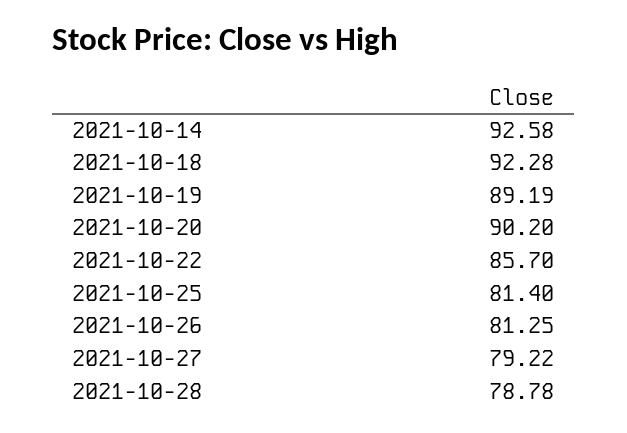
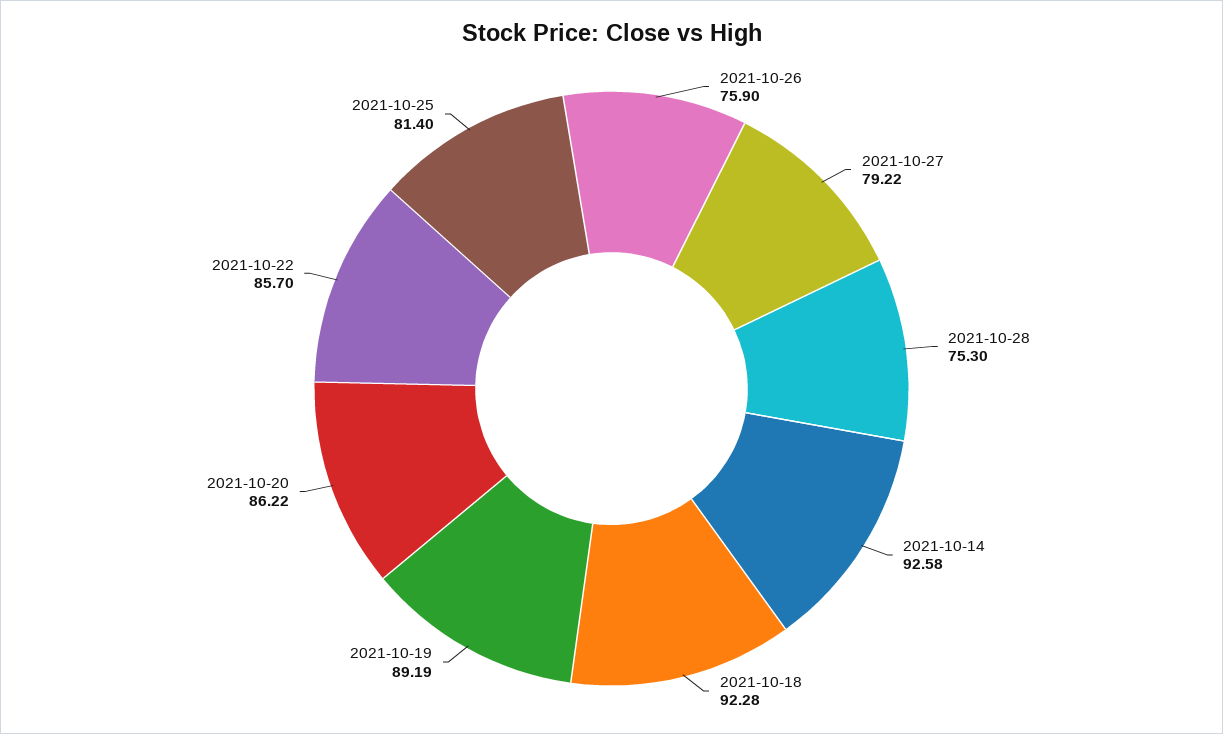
  {
    "2021-10-14": 92.58,
    "2021-10-18": 92.28,
    "2021-10-19": 89.19,
-   "2021-10-20": 90.2,
+   "2021-10-20": 86.22,
    "2021-10-22": 85.7,
    "2021-10-25": 81.4,
-   "2021-10-26": 81.25,
+   "2021-10-26": 75.9,
    "2021-10-27": 79.22,
-   "2021-10-28": 78.78
+   "2021-10-28": 75.3
  }

